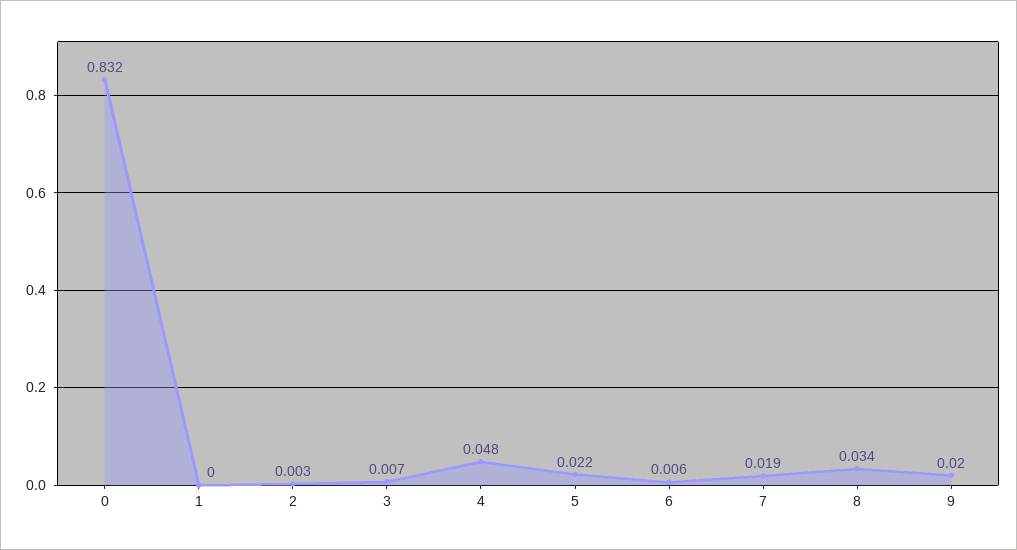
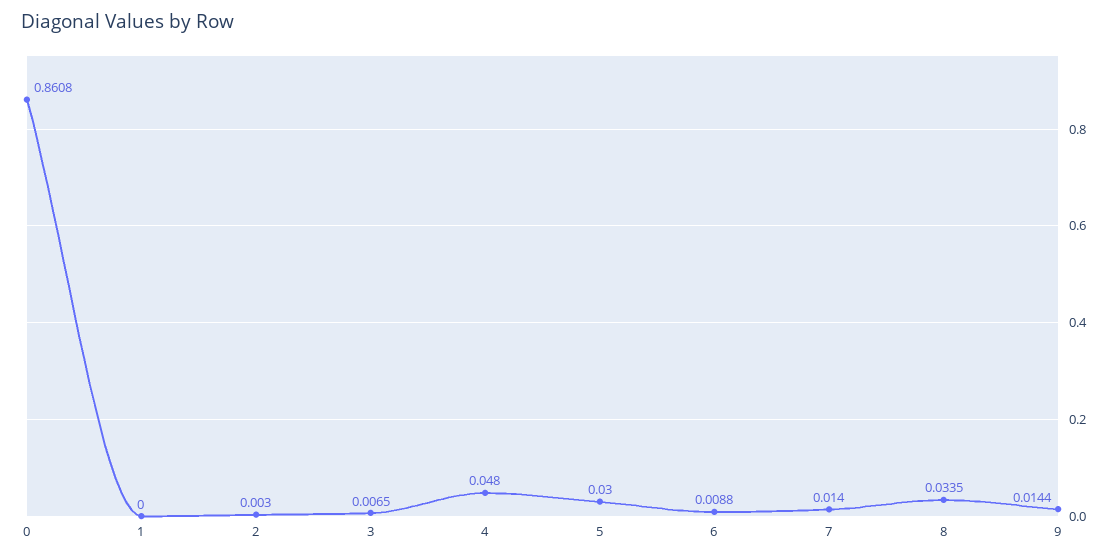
  {
-   "0": 0.832,
+   "0": 0.8608,
    "1": 0,
    "2": 0.003,
    "3": 0.0065,
    "4": 0.048,
-   "5": 0.022,
+   "5": 0.03,
-   "6": 0.006,
+   "6": 0.0088,
-   "7": 0.019,
+   "7": 0.014,
    "8": 0.0335,
-   "9": 0.02
+   "9": 0.0144
  }

